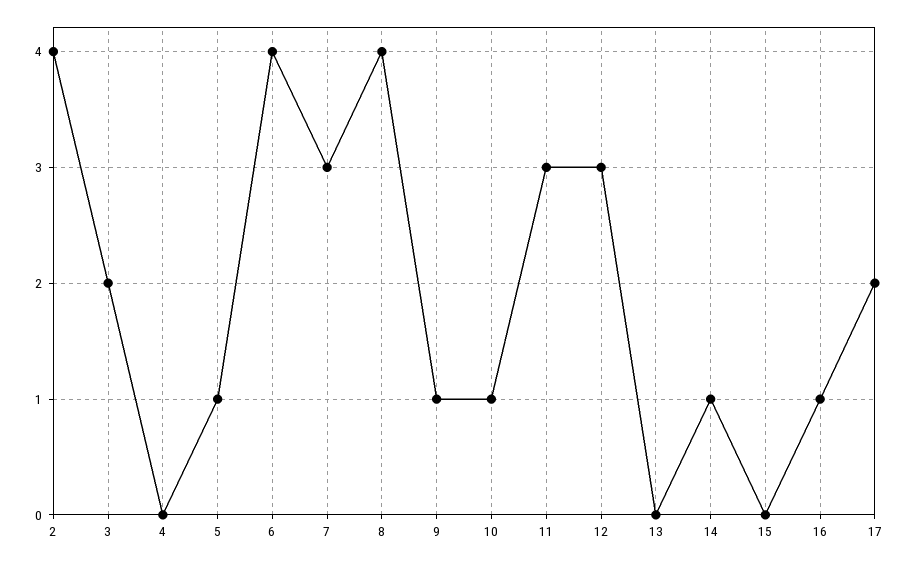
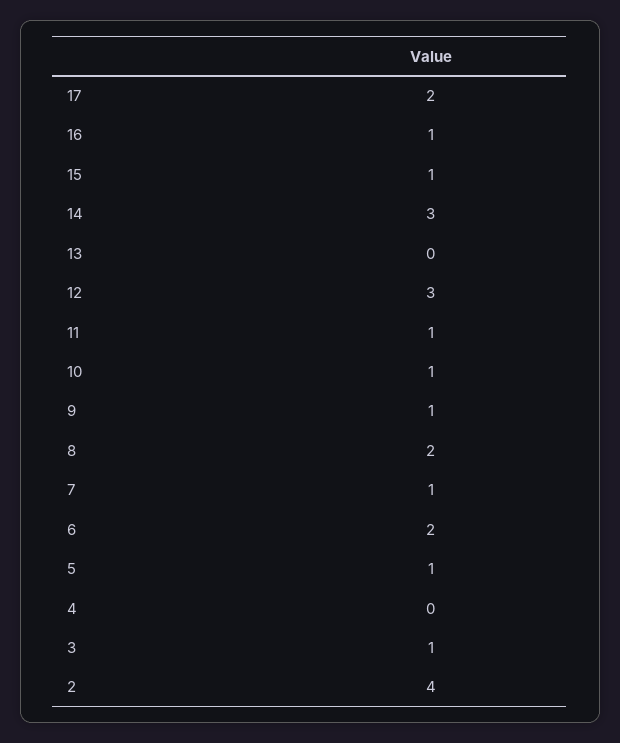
  {
    "2": 4,
-   "3": 2,
+   "3": 1,
    "4": 0,
    "5": 1,
-   "6": 4,
+   "6": 2,
-   "7": 3,
+   "7": 1,
-   "8": 4,
+   "8": 2,
    "9": 1,
    "10": 1,
-   "11": 3,
+   "11": 1,
    "12": 3,
    "13": 0,
-   "14": 1,
+   "14": 3,
-   "15": 0,
+   "15": 1,
    "16": 1,
    "17": 2
  }

